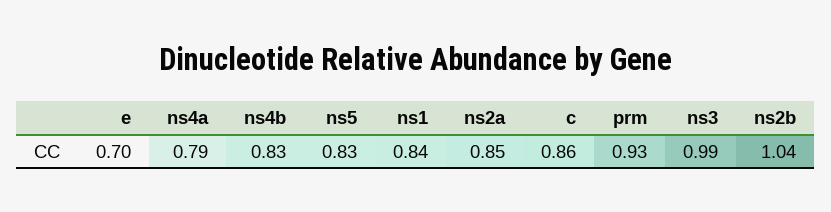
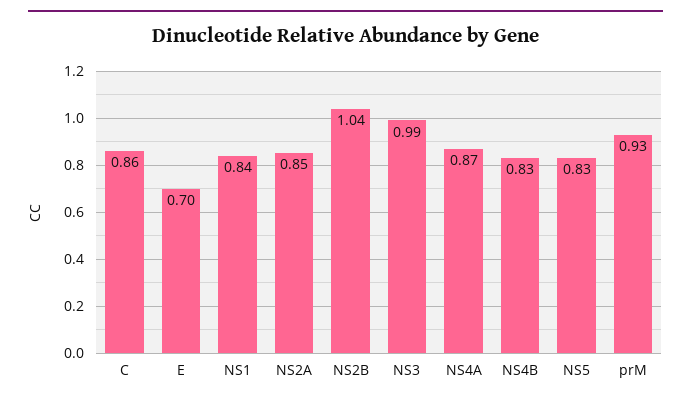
  {
    "e": 0.7,
-   "ns4a": 0.79,
+   "ns4a": 0.87,
    "ns4b": 0.83,
    "ns5": 0.83,
    "ns1": 0.84,
    "ns2a": 0.85,
    "c": 0.86,
    "prm": 0.93,
    "ns3": 0.99,
    "ns2b": 1.04
  }

